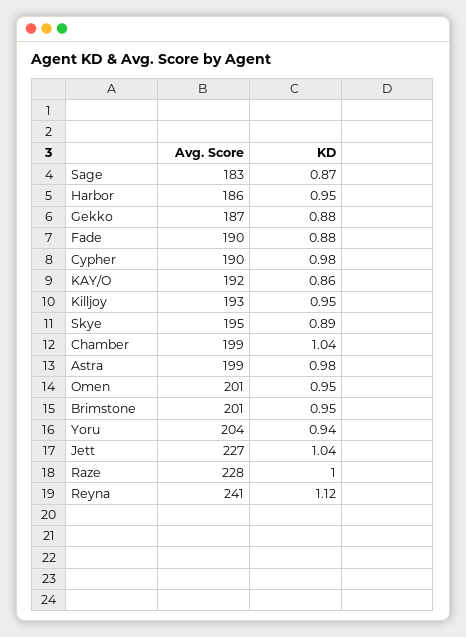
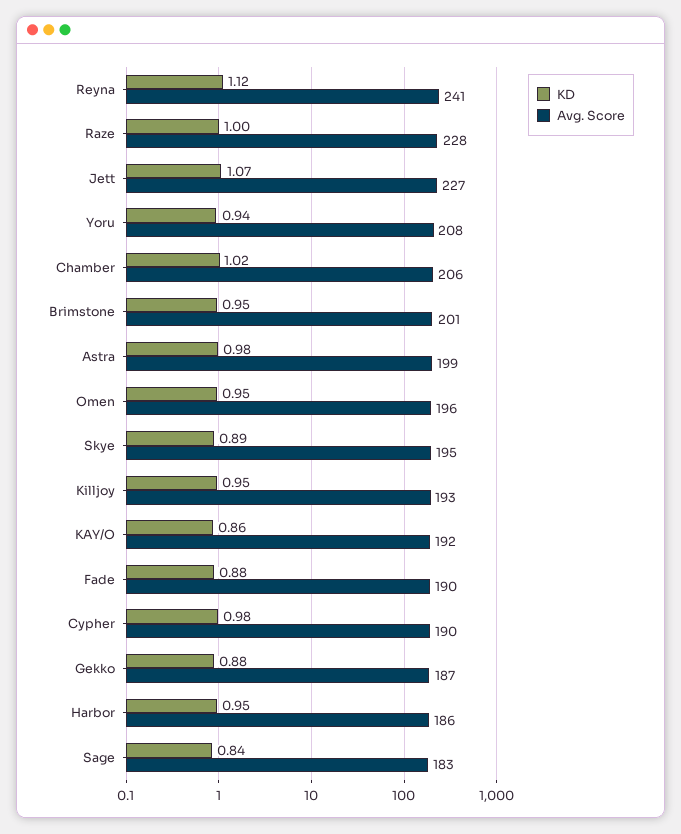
  {
    "Avg. Score": {
      "Sage": 183,
      "Harbor": 186,
      "Gekko": 187,
      "Fade": 190,
      "Cypher": 190,
      "KAY/O": 192,
      "Killjoy": 193,
      "Skye": 195,
-     "Chamber": 199,
+     "Chamber": 206,
      "Astra": 199,
-     "Omen": 201,
+     "Omen": 196,
      "Brimstone": 201,
-     "Yoru": 204,
+     "Yoru": 208,
      "Jett": 227,
      "Raze": 228,
      "Reyna": 241
    },
    "KD": {
-     "Sage": 0.87,
+     "Sage": 0.84,
      "Harbor": 0.95,
      "Gekko": 0.88,
      "Fade": 0.88,
      "Cypher": 0.98,
      "KAY/O": 0.86,
      "Killjoy": 0.95,
      "Skye": 0.89,
-     "Chamber": 1.04,
+     "Chamber": 1.02,
      "Astra": 0.98,
      "Omen": 0.95,
      "Brimstone": 0.95,
      "Yoru": 0.94,
-     "Jett": 1.04,
+     "Jett": 1.07,
      "Raze": 1,
      "Reyna": 1.12
    }
  }

